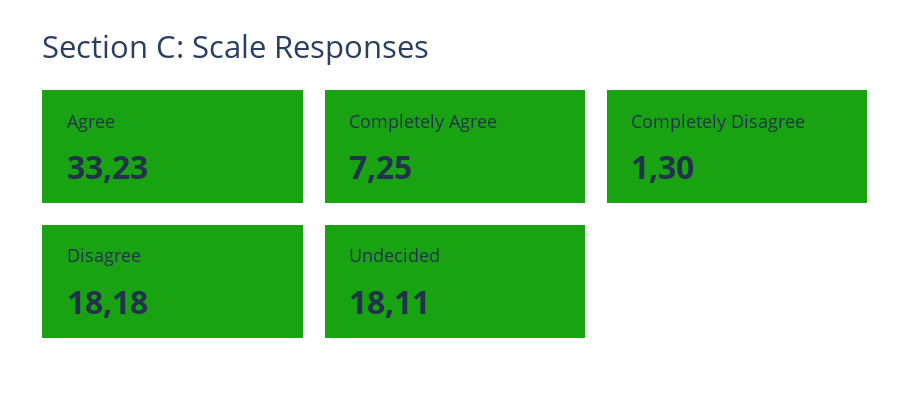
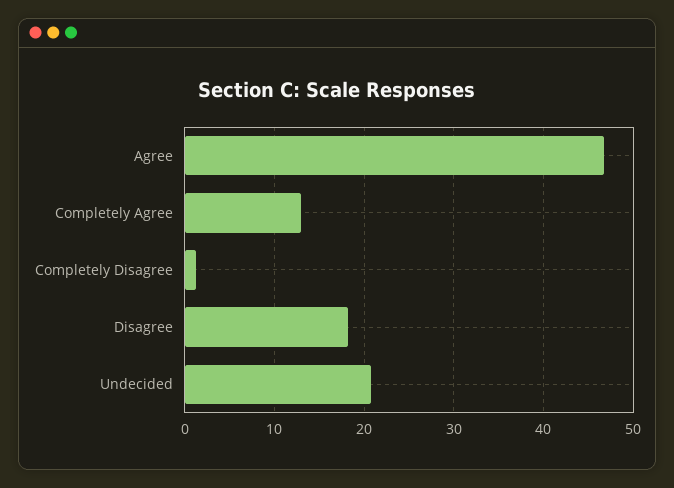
  {
-   "Agree": 33.23,
+   "Agree": 47,
-   "Completely Agree": 7.25,
+   "Completely Agree": 13,
    "Completely Disagree": 1.3,
    "Disagree": 18.18,
-   "Undecided": 18.11
+   "Undecided": 21
  }

